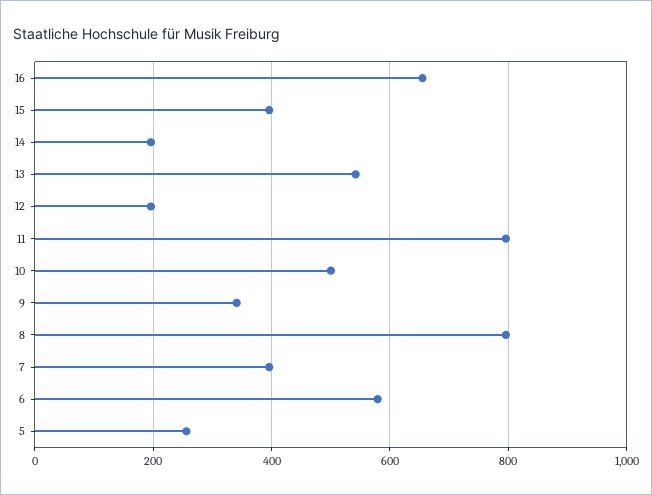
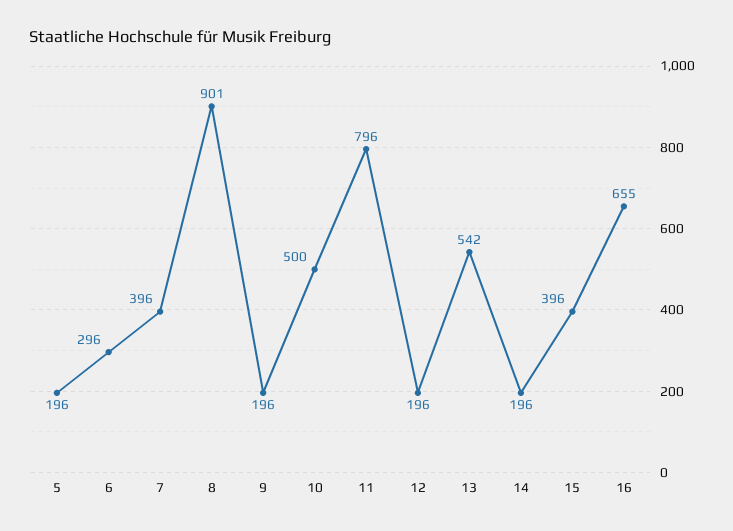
  {
    "16": 655,
    "15": 396,
    "14": 196,
    "13": 542,
    "12": 196,
    "11": 796,
    "10": 500,
-   "9": 340,
+   "9": 196,
-   "8": 800,
+   "8": 901,
    "7": 396,
-   "6": 580,
+   "6": 296,
-   "5": 260
+   "5": 196
  }

